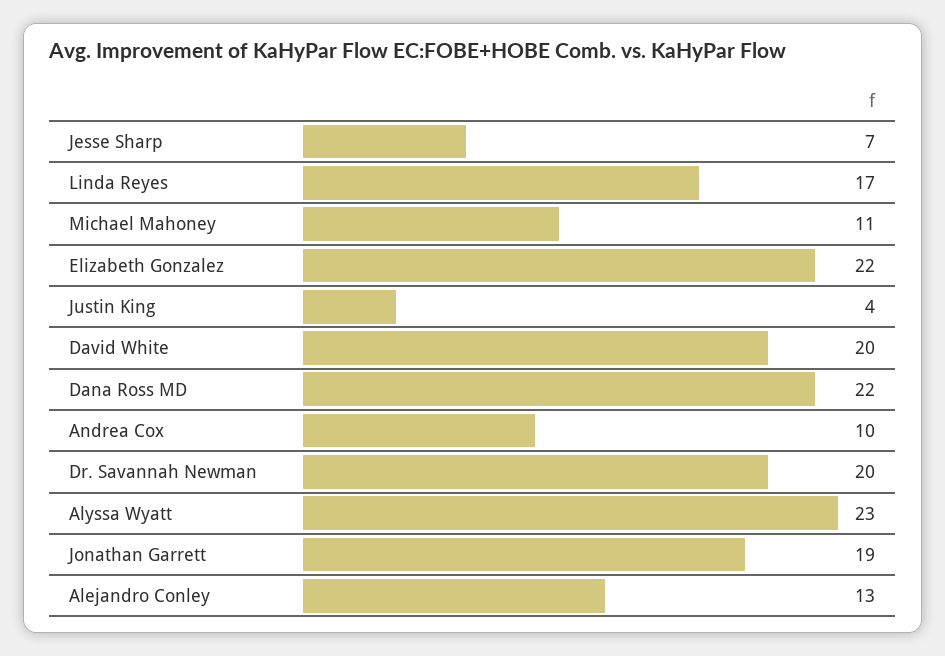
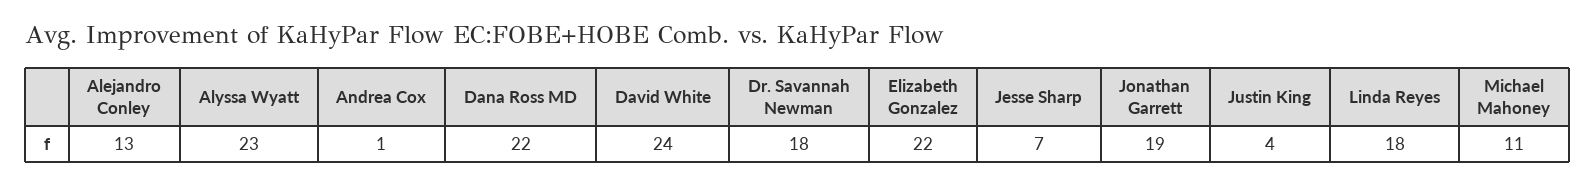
  {
    "Jesse Sharp": 7,
-   "Linda Reyes": 17,
+   "Linda Reyes": 18,
    "Michael Mahoney": 11,
    "Elizabeth Gonzalez": 22,
    "Justin King": 4,
-   "David White": 20,
+   "David White": 24,
    "Dana Ross MD": 22,
-   "Andrea Cox": 10,
+   "Andrea Cox": 1,
-   "Dr. Savannah Newman": 20,
+   "Dr. Savannah Newman": 18,
    "Alyssa Wyatt": 23,
    "Jonathan Garrett": 19,
    "Alejandro Conley": 13
  }

